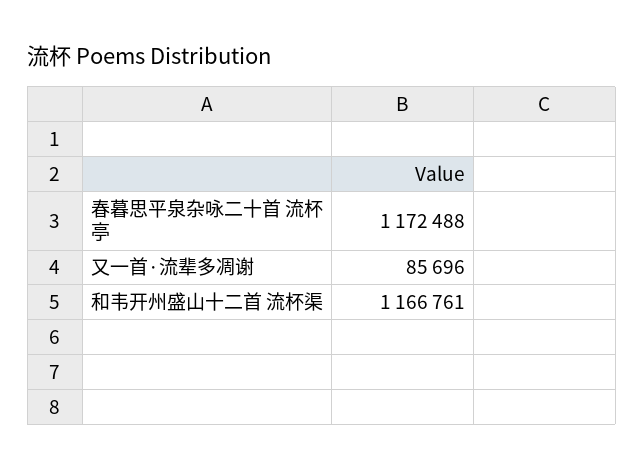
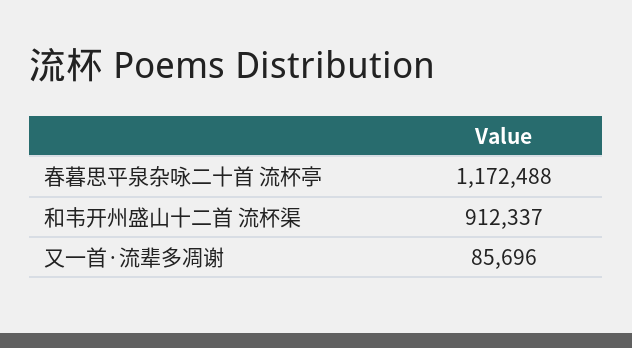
  {
    "春暮思平泉杂咏二十首 流杯亭": 1172488,
    "又一首·流辈多凋谢": 85696,
-   "和韦开州盛山十二首 流杯渠": 1166761
+   "和韦开州盛山十二首 流杯渠": 912337
  }

